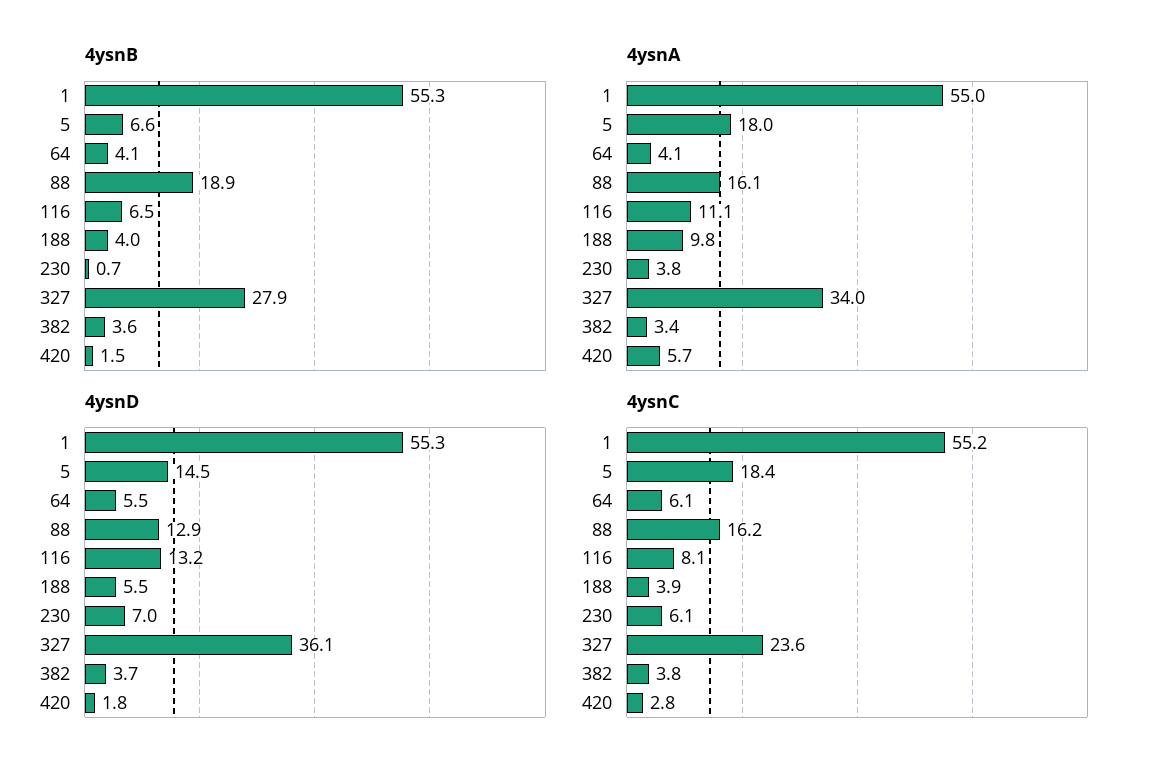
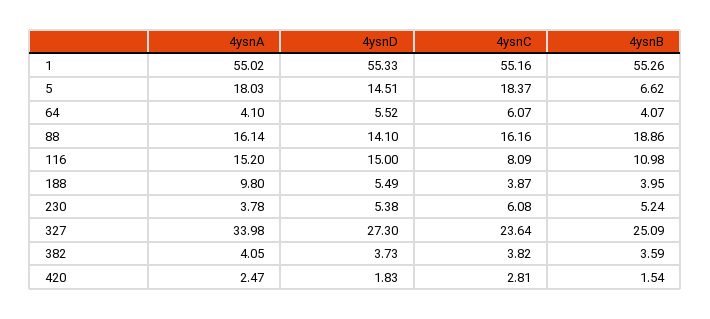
  {
    "4ysnB": {
      "1": 55.26,
      "5": 6.62,
      "64": 4.07,
      "88": 18.86,
-     "116": 6.5,
+     "116": 10.98,
      "188": 3.95,
-     "230": 0.7,
+     "230": 5.24,
-     "327": 27.9,
+     "327": 25.09,
      "382": 3.59,
      "420": 1.54
    },
    "4ysnA": {
      "1": 55.02,
      "5": 18.03,
      "64": 4.1,
      "88": 16.14,
-     "116": 11.1,
+     "116": 15.2,
      "188": 9.8,
      "230": 3.78,
      "327": 33.98,
-     "382": 3.4,
+     "382": 4.05,
-     "420": 5.7
+     "420": 2.47
    },
    "4ysnD": {
      "1": 55.33,
      "5": 14.51,
      "64": 5.52,
-     "88": 12.9,
+     "88": 14.1,
-     "116": 13.2,
+     "116": 15,
      "188": 5.49,
-     "230": 7,
+     "230": 5.38,
-     "327": 36.1,
+     "327": 27.3,
      "382": 3.73,
      "420": 1.83
    },
    "4ysnC": {
      "1": 55.16,
      "5": 18.37,
      "64": 6.07,
      "88": 16.16,
      "116": 8.09,
      "188": 3.87,
      "230": 6.08,
      "327": 23.64,
      "382": 3.82,
      "420": 2.81
    }
  }

